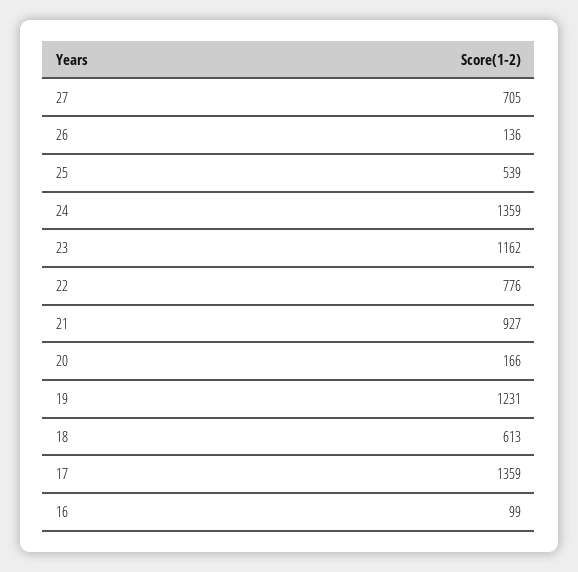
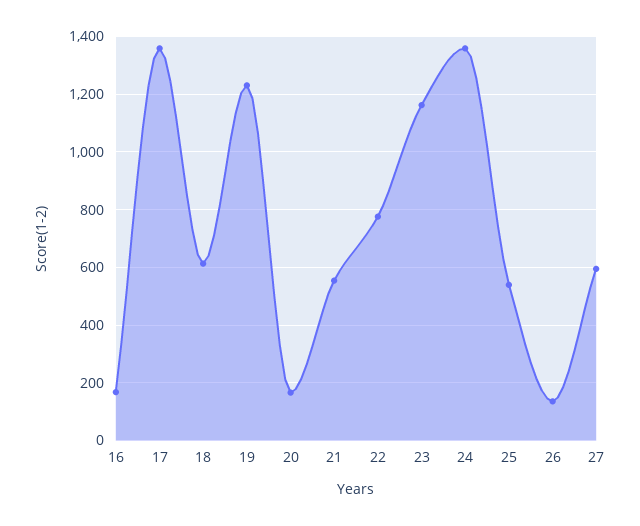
  {
-   "27": 705,
+   "27": 600,
    "26": 136,
    "25": 539,
    "24": 1359,
    "23": 1162,
    "22": 776,
-   "21": 927,
+   "21": 550,
    "20": 166,
    "19": 1231,
    "18": 613,
    "17": 1359,
-   "16": 99
+   "16": 175
  }

